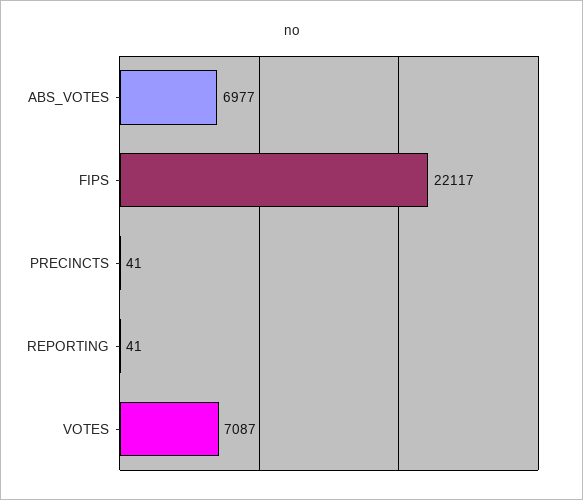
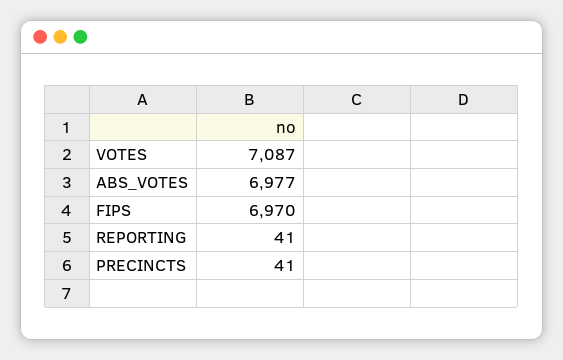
  {
    "ABS_VOTES": 6977,
-   "FIPS": 22117,
+   "FIPS": 6970,
    "PRECINCTS": 41,
    "REPORTING": 41,
    "VOTES": 7087
  }

